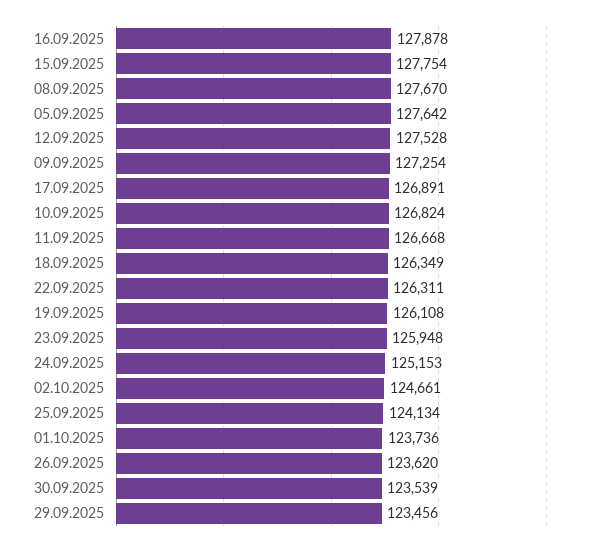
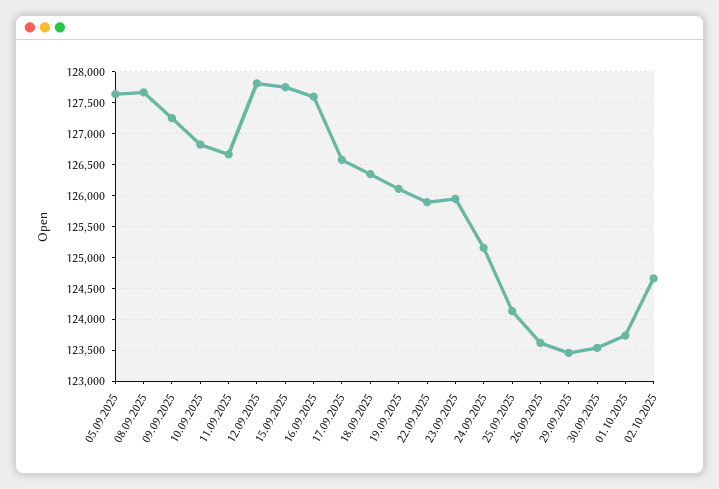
  {
-   "16.09.2025": 127878,
+   "16.09.2025": 127600,
    "15.09.2025": 127754,
    "08.09.2025": 127670,
    "05.09.2025": 127642,
-   "12.09.2025": 127528,
+   "12.09.2025": 127800,
    "09.09.2025": 127254,
-   "17.09.2025": 126891,
+   "17.09.2025": 126600,
    "10.09.2025": 126824,
    "11.09.2025": 126668,
    "18.09.2025": 126349,
-   "22.09.2025": 126311,
+   "22.09.2025": 125900,
    "19.09.2025": 126108,
    "23.09.2025": 125948,
    "24.09.2025": 125153,
    "02.10.2025": 124661,
    "25.09.2025": 124134,
    "01.10.2025": 123736,
    "26.09.2025": 123620,
    "30.09.2025": 123539,
    "29.09.2025": 123456
  }

